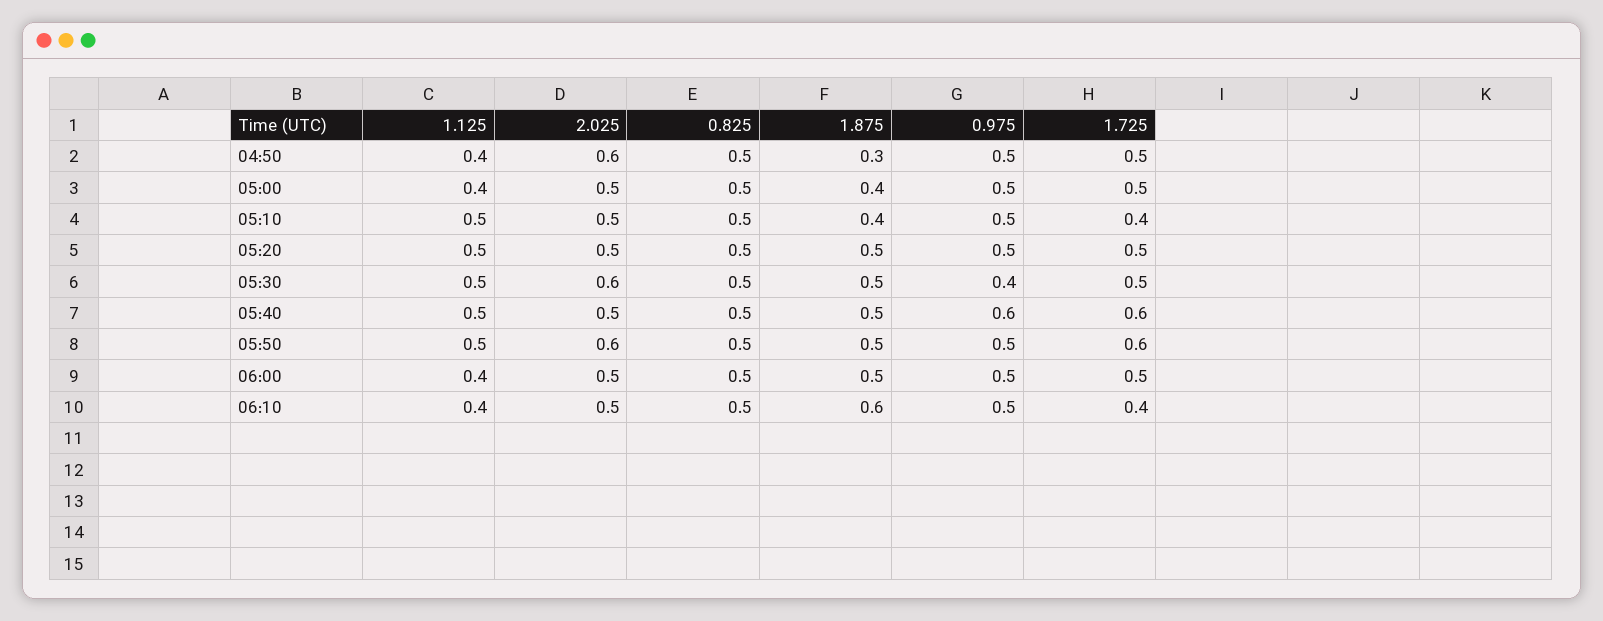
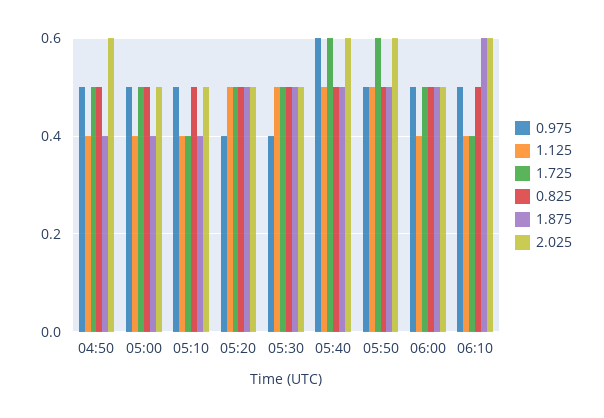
  {
    "1.125": {
      "04:50": 0.4,
      "05:00": 0.4,
-     "05:10": 0.5,
+     "05:10": 0.4,
      "05:20": 0.5,
      "05:30": 0.5,
      "05:40": 0.5,
      "05:50": 0.5,
      "06:00": 0.4,
      "06:10": 0.4
    },
    "2.025": {
      "04:50": 0.6,
      "05:00": 0.5,
      "05:10": 0.5,
      "05:20": 0.5,
-     "05:30": 0.6,
+     "05:30": 0.5,
-     "05:40": 0.5,
+     "05:40": 0.6,
      "05:50": 0.6,
      "06:00": 0.5,
-     "06:10": 0.5
+     "06:10": 0.6
    },
    "0.825": {
      "04:50": 0.5,
      "05:00": 0.5,
      "05:10": 0.5,
      "05:20": 0.5,
      "05:30": 0.5,
      "05:40": 0.5,
      "05:50": 0.5,
      "06:00": 0.5,
      "06:10": 0.5
    },
    "1.875": {
-     "04:50": 0.3,
+     "04:50": 0.4,
      "05:00": 0.4,
      "05:10": 0.4,
      "05:20": 0.5,
      "05:30": 0.5,
      "05:40": 0.5,
      "05:50": 0.5,
      "06:00": 0.5,
      "06:10": 0.6
    },
    "0.975": {
      "04:50": 0.5,
      "05:00": 0.5,
      "05:10": 0.5,
-     "05:20": 0.5,
+     "05:20": 0.4,
      "05:30": 0.4,
      "05:40": 0.6,
      "05:50": 0.5,
      "06:00": 0.5,
      "06:10": 0.5
    },
    "1.725": {
      "04:50": 0.5,
      "05:00": 0.5,
      "05:10": 0.4,
      "05:20": 0.5,
      "05:30": 0.5,
      "05:40": 0.6,
      "05:50": 0.6,
      "06:00": 0.5,
      "06:10": 0.4
    }
  }

